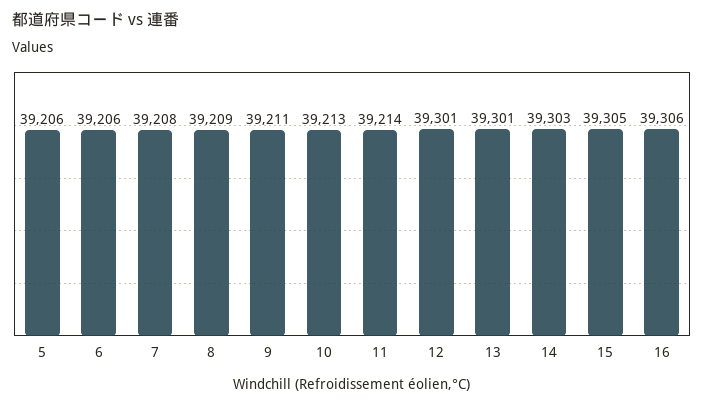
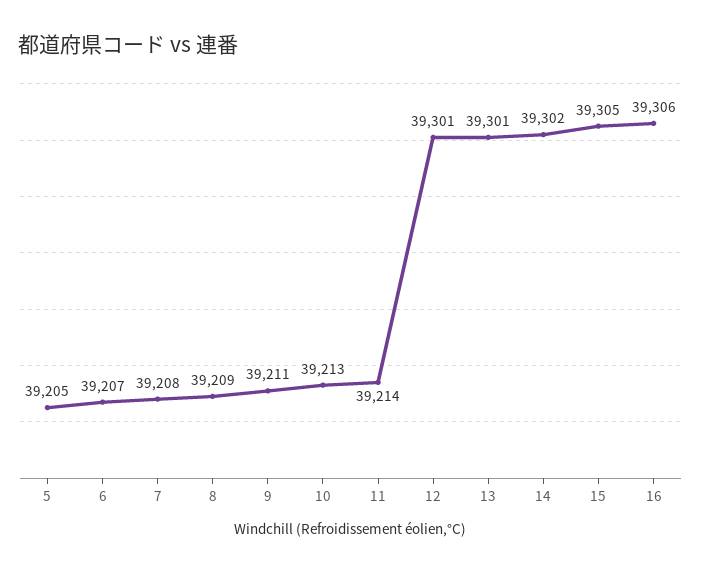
  {
-   "5": 39206,
+   "5": 39205,
-   "6": 39206,
+   "6": 39207,
    "7": 39208,
    "8": 39209,
    "9": 39211,
    "10": 39213,
    "11": 39214,
    "12": 39301,
    "13": 39301,
-   "14": 39303,
+   "14": 39302,
    "15": 39305,
    "16": 39306
  }

